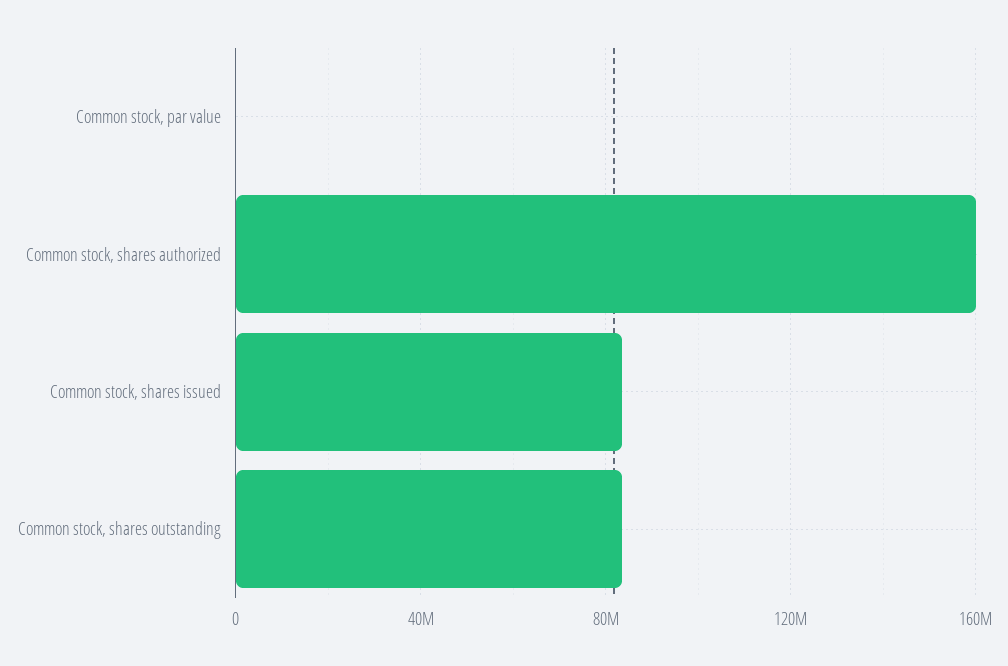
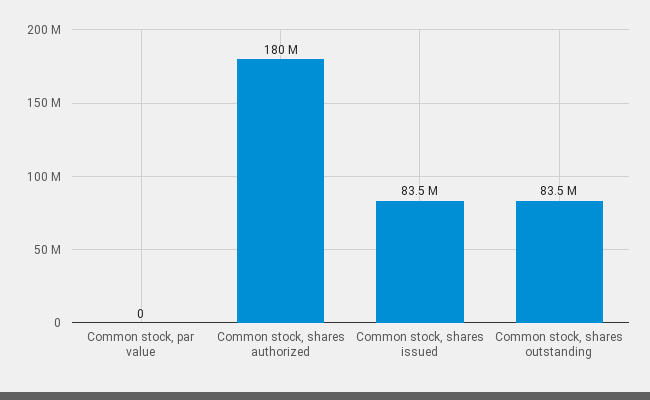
  {
    "Common stock, par value": 0,
-   "Common stock, shares authorized": 160000000,
+   "Common stock, shares authorized": 180000000,
    "Common stock, shares issued": 83500000,
    "Common stock, shares outstanding": 83500000
  }

